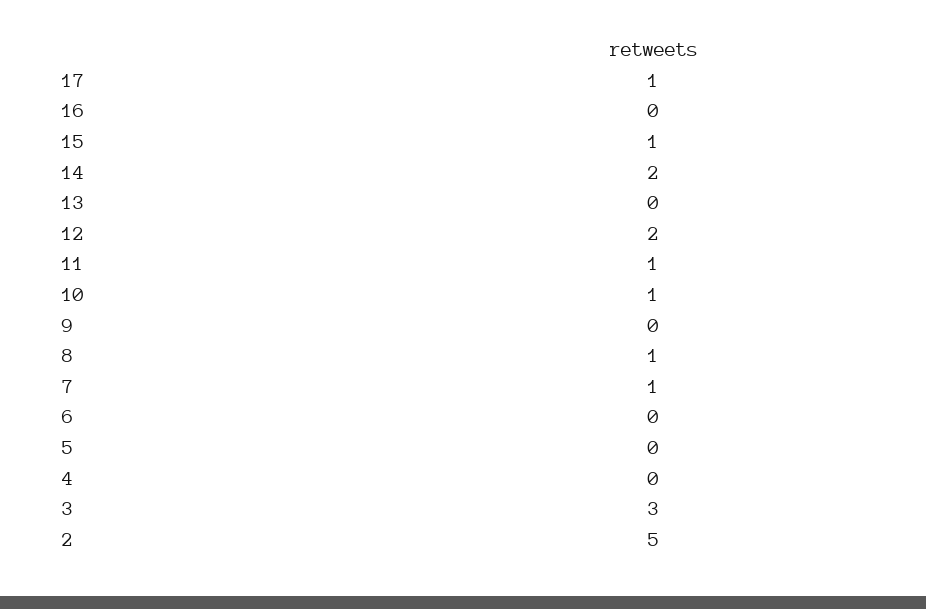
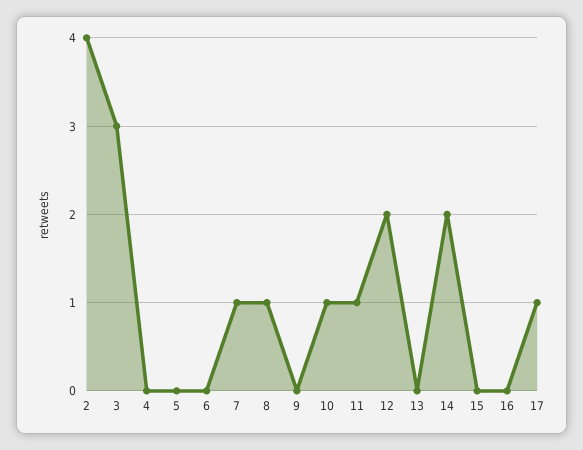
  {
    "17": 1,
    "16": 0,
-   "15": 1,
+   "15": 0,
    "14": 2,
    "13": 0,
    "12": 2,
    "11": 1,
    "10": 1,
    "9": 0,
    "8": 1,
    "7": 1,
    "6": 0,
    "5": 0,
    "4": 0,
    "3": 3,
-   "2": 5
+   "2": 4
  }

